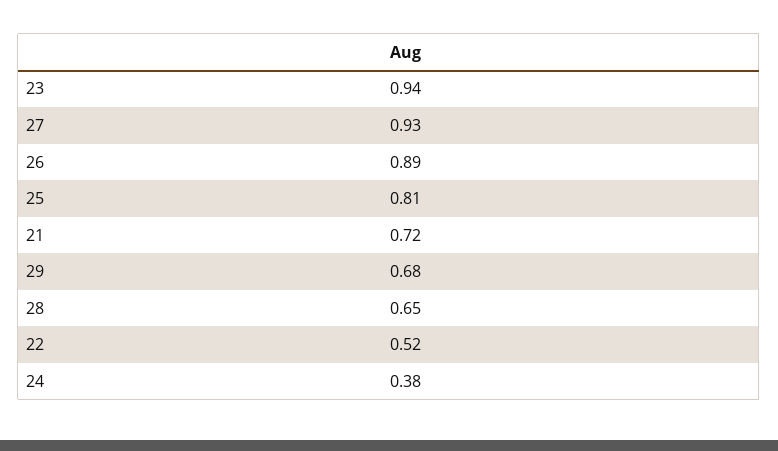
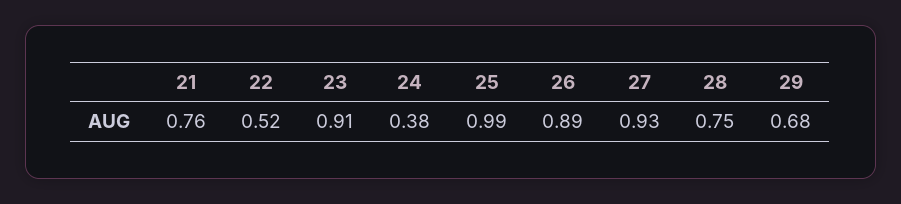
  {
-   "23": 0.94,
+   "23": 0.91,
    "27": 0.93,
    "26": 0.89,
-   "25": 0.81,
+   "25": 0.99,
-   "21": 0.72,
+   "21": 0.76,
    "29": 0.68,
-   "28": 0.65,
+   "28": 0.75,
    "22": 0.52,
    "24": 0.38
  }

